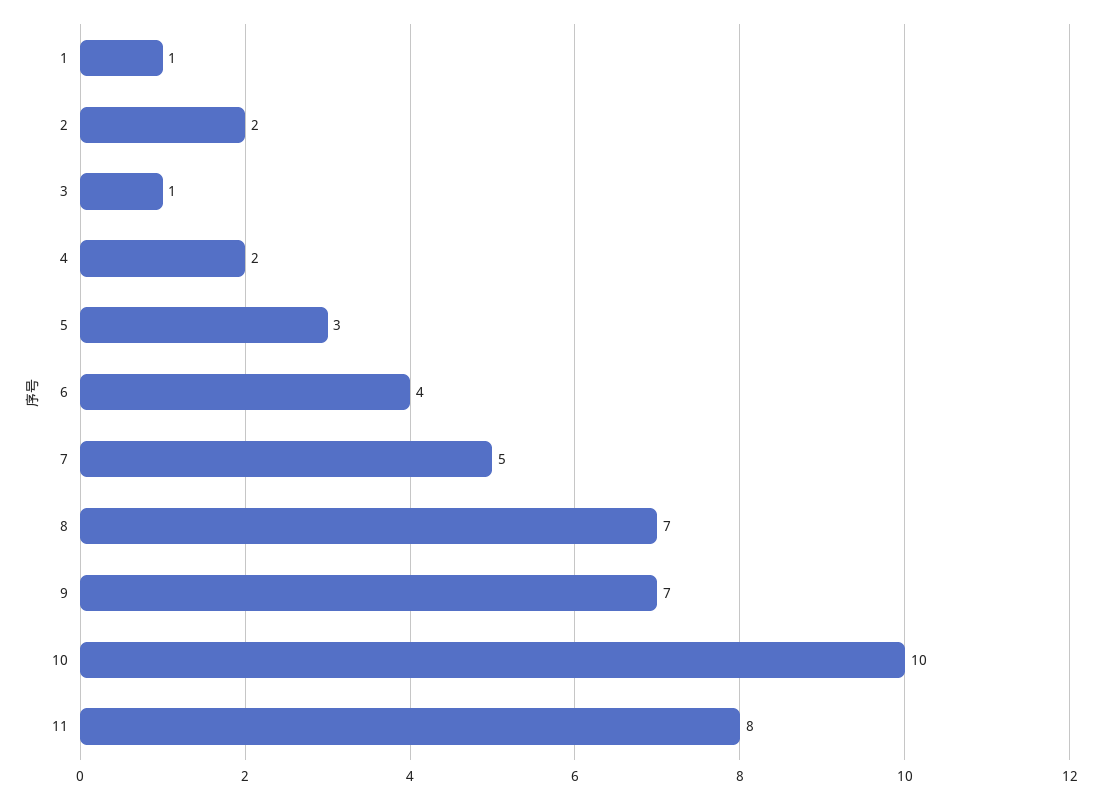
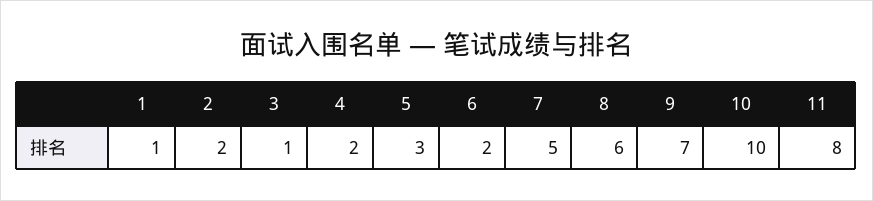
  {
    "1": 1,
    "2": 2,
    "3": 1,
    "4": 2,
    "5": 3,
-   "6": 4,
+   "6": 2,
    "7": 5,
-   "8": 7,
+   "8": 6,
    "9": 7,
    "10": 10,
    "11": 8
  }

